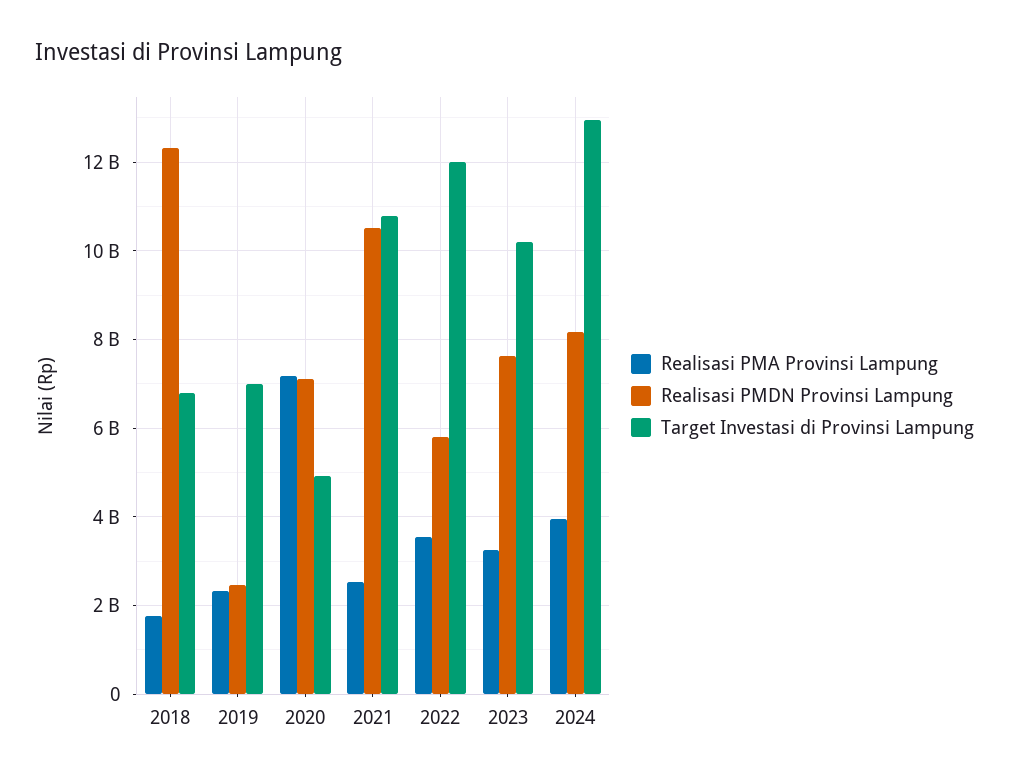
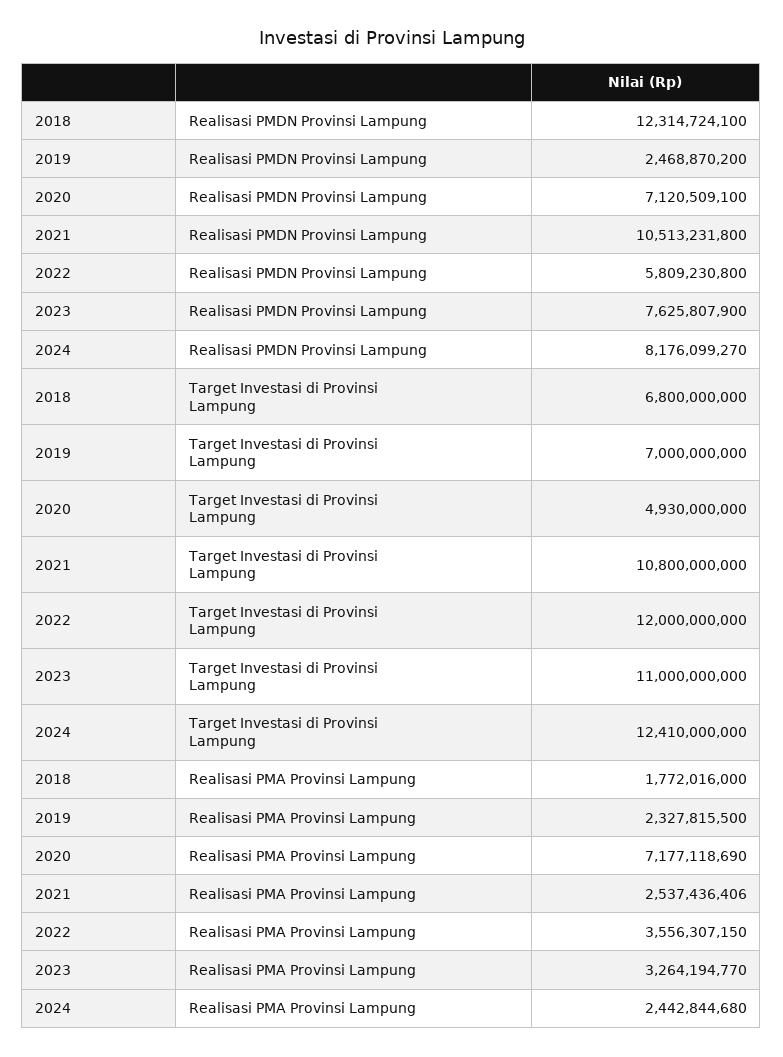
  {
    "Realisasi PMA Provinsi Lampung": {
      "2018": 1772016000,
      "2019": 2327815500,
      "2020": 7177118690,
      "2021": 2537436406,
      "2022": 3556307150,
      "2023": 3264194770,
-     "2024": 4000000000
+     "2024": 2442844680
    },
    "Realisasi PMDN Provinsi Lampung": {
      "2018": 12314724100,
      "2019": 2468870200,
      "2020": 7120509100,
      "2021": 10513231800,
      "2022": 5809230800,
      "2023": 7625807900,
      "2024": 8176099270
    },
    "Target Investasi di Provinsi Lampung": {
      "2018": 6800000000,
      "2019": 7000000000,
      "2020": 4930000000,
      "2021": 10800000000,
      "2022": 12000000000,
-     "2023": 10200000000,
+     "2023": 11000000000,
-     "2024": 13000000000
+     "2024": 12410000000
    }
  }

